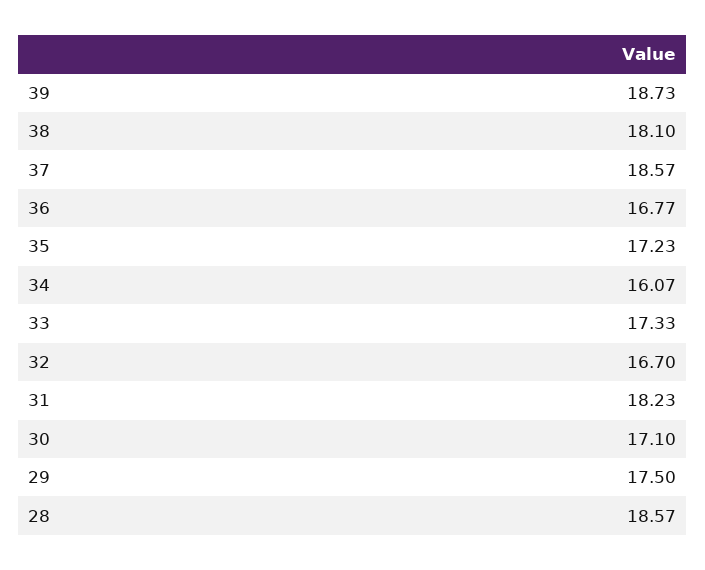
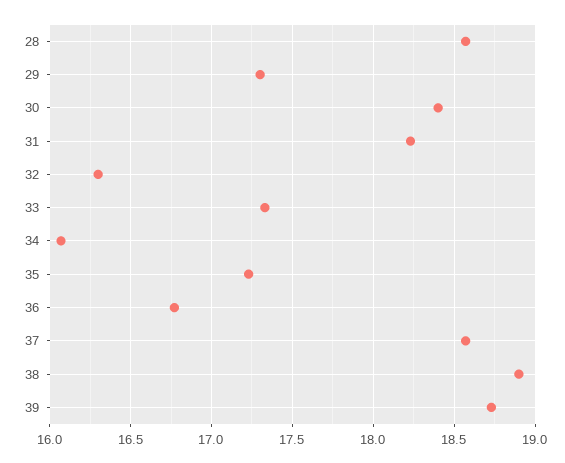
  {
    "39": 18.73,
-   "38": 18.1,
+   "38": 18.9,
    "37": 18.57,
    "36": 16.77,
    "35": 17.23,
    "34": 16.07,
    "33": 17.33,
-   "32": 16.7,
+   "32": 16.3,
    "31": 18.23,
-   "30": 17.1,
+   "30": 18.4,
-   "29": 17.5,
+   "29": 17.3,
    "28": 18.57
  }

